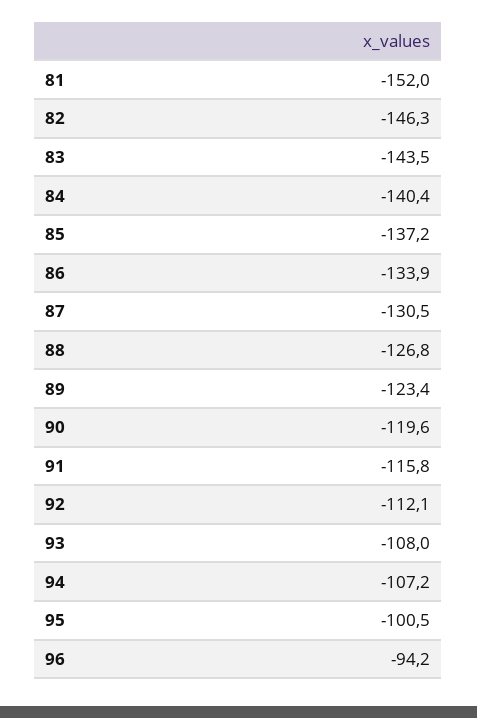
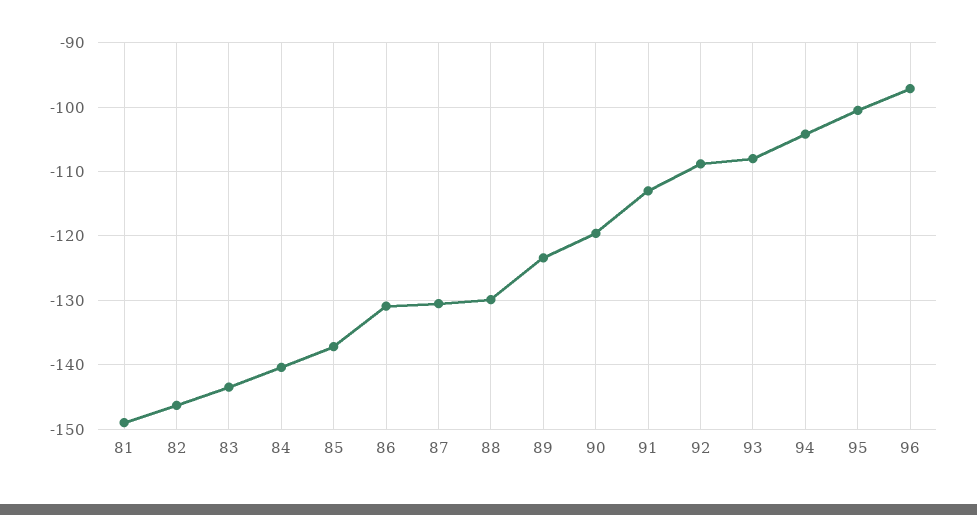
  {
-   "81": -152,
+   "81": -149,
    "82": -146.3,
    "83": -143.5,
    "84": -140.4,
    "85": -137.2,
-   "86": -133.9,
+   "86": -131,
    "87": -130.5,
-   "88": -126.8,
+   "88": -130,
    "89": -123.4,
    "90": -119.6,
-   "91": -115.8,
+   "91": -113,
-   "92": -112.1,
+   "92": -109,
    "93": -108,
-   "94": -107.2,
+   "94": -104,
    "95": -100.5,
-   "96": -94.2
+   "96": -97
  }

